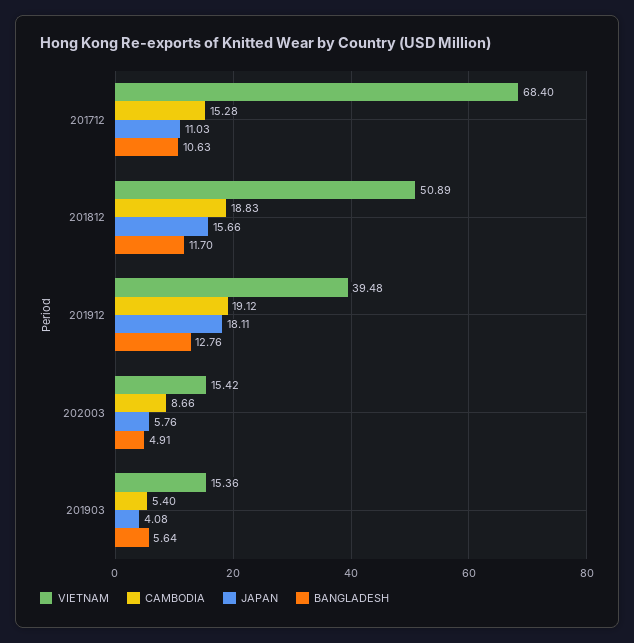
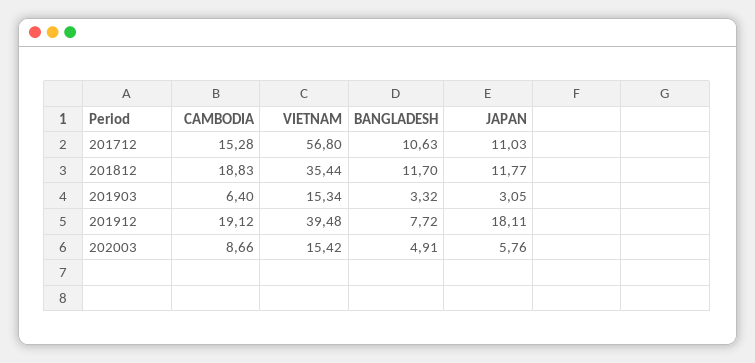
  {
    "VIETNAM": {
-     "201712": 68.4,
+     "201712": 56.8,
-     "201812": 50.89,
+     "201812": 35.44,
      "201912": 39.48,
      "202003": 15.42,
-     "201903": 15.36
+     "201903": 15.34
    },
    "CAMBODIA": {
      "201712": 15.28,
      "201812": 18.83,
      "201912": 19.12,
      "202003": 8.66,
-     "201903": 5.4
+     "201903": 6.4
    },
    "JAPAN": {
      "201712": 11.03,
-     "201812": 15.66,
+     "201812": 11.77,
      "201912": 18.11,
      "202003": 5.76,
-     "201903": 4.08
+     "201903": 3.05
    },
    "BANGLADESH": {
      "201712": 10.63,
      "201812": 11.7,
-     "201912": 12.76,
+     "201912": 7.72,
      "202003": 4.91,
-     "201903": 5.64
+     "201903": 3.32
    }
  }

